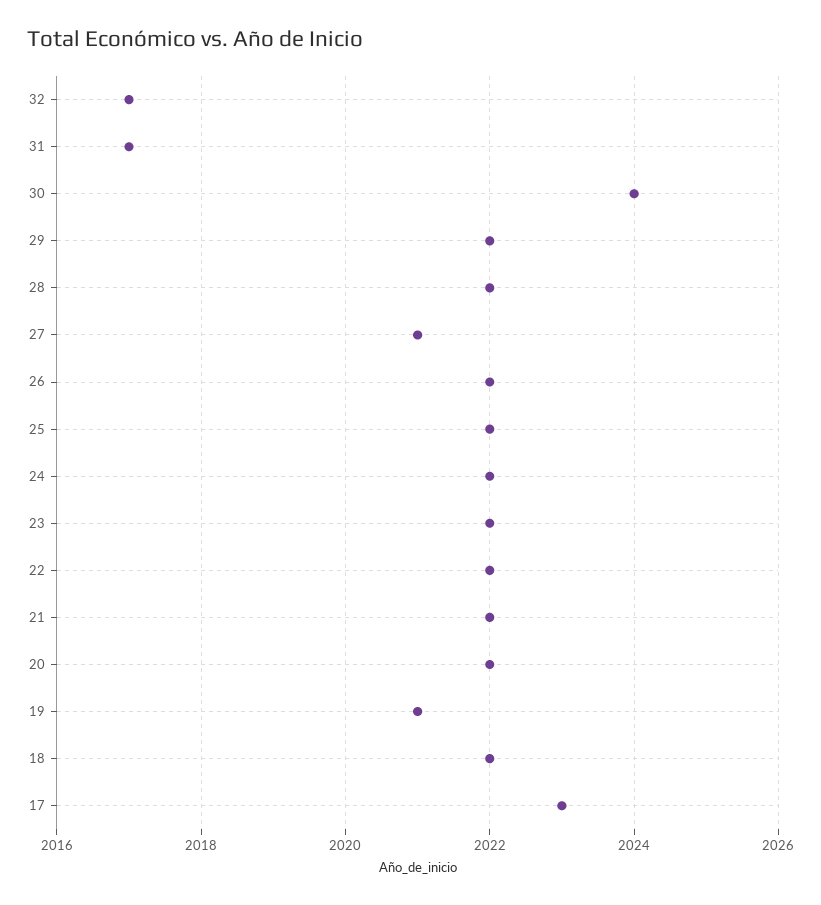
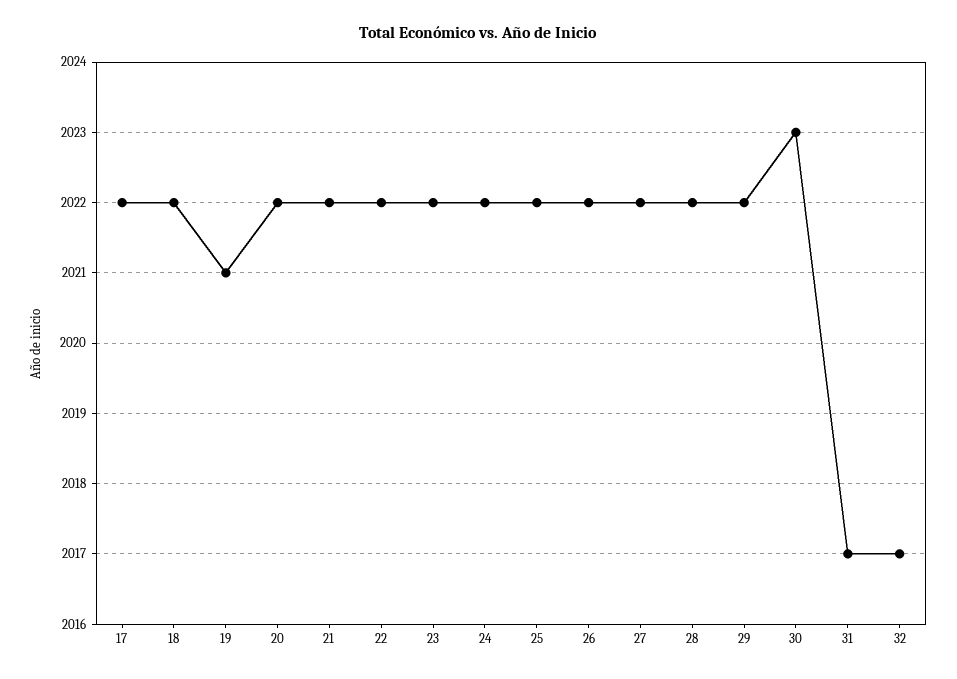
  {
    "32": 2017,
    "31": 2017,
-   "30": 2024,
+   "30": 2023,
    "29": 2022,
    "28": 2022,
-   "27": 2021,
+   "27": 2022,
    "26": 2022,
    "25": 2022,
    "24": 2022,
    "23": 2022,
    "22": 2022,
    "21": 2022,
    "20": 2022,
    "19": 2021,
    "18": 2022,
-   "17": 2023
+   "17": 2022
  }

